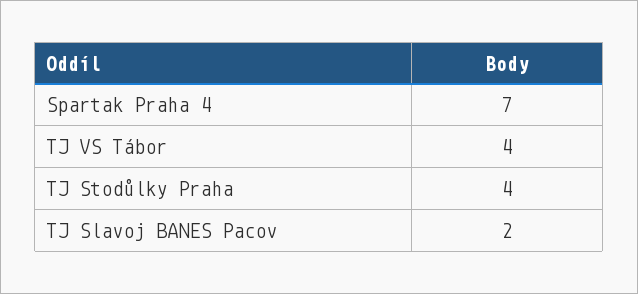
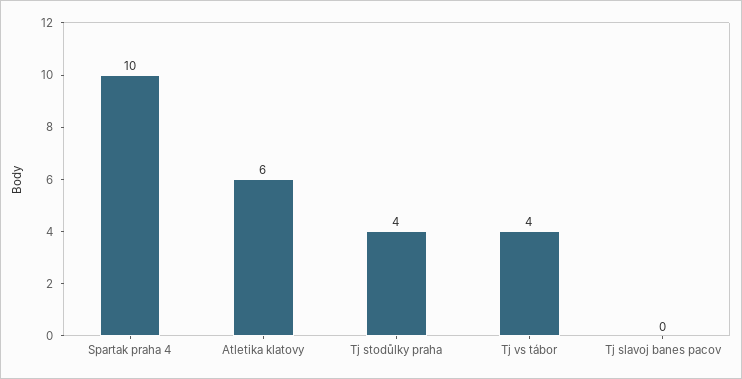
  {
-   "Spartak Praha 4": 7,
+   "Spartak Praha 4": 10,
    "TJ VS Tábor": 4,
    "TJ Stodůlky Praha": 4,
-   "TJ Slavoj BANES Pacov": 2
+   "TJ Slavoj BANES Pacov": 0,
+   "Atletika klatovy": 6
  }

